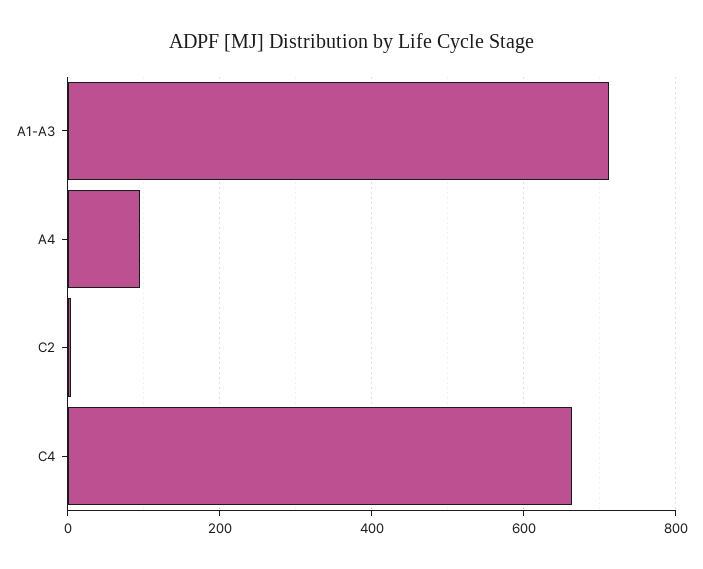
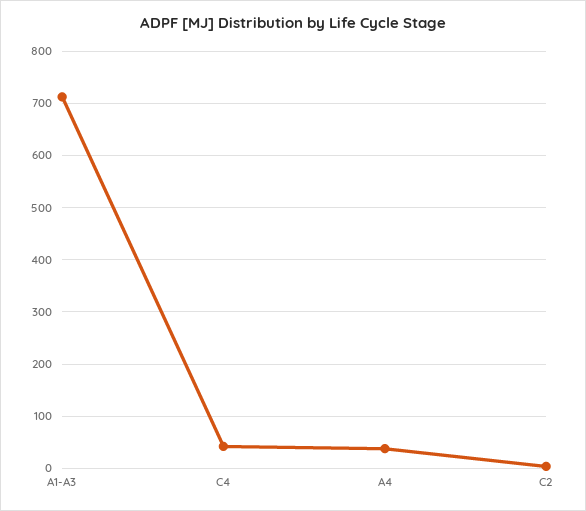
  {
    "A1-A3": 720,
-   "A4": 100,
+   "A4": 40,
    "C2": 0,
-   "C4": 660
+   "C4": 40
  }

